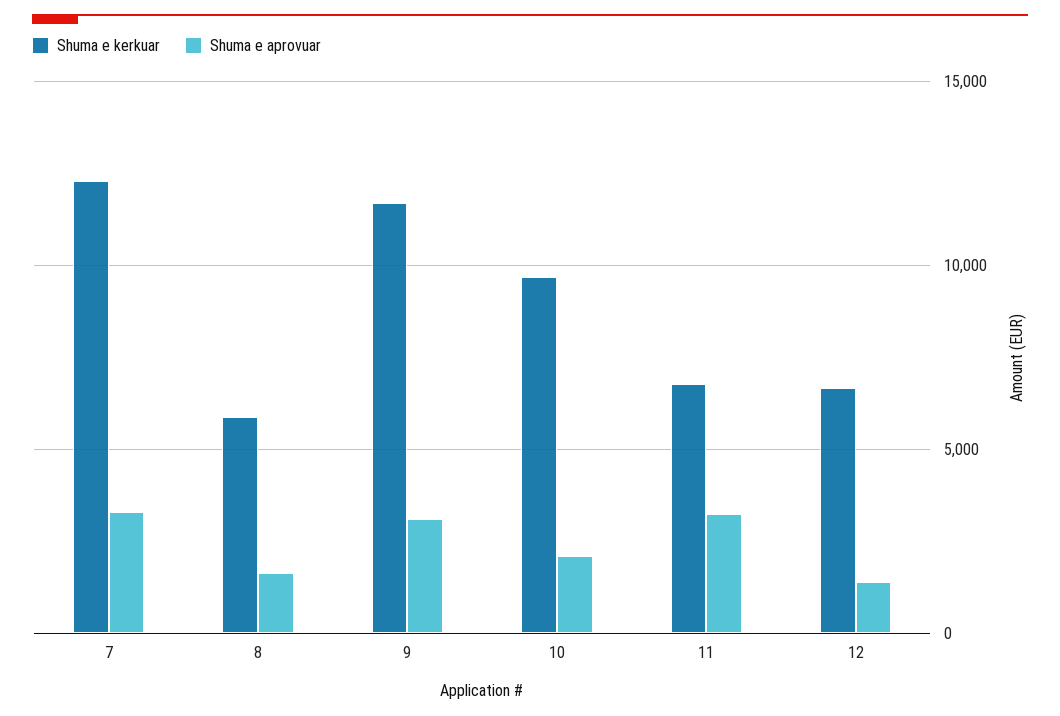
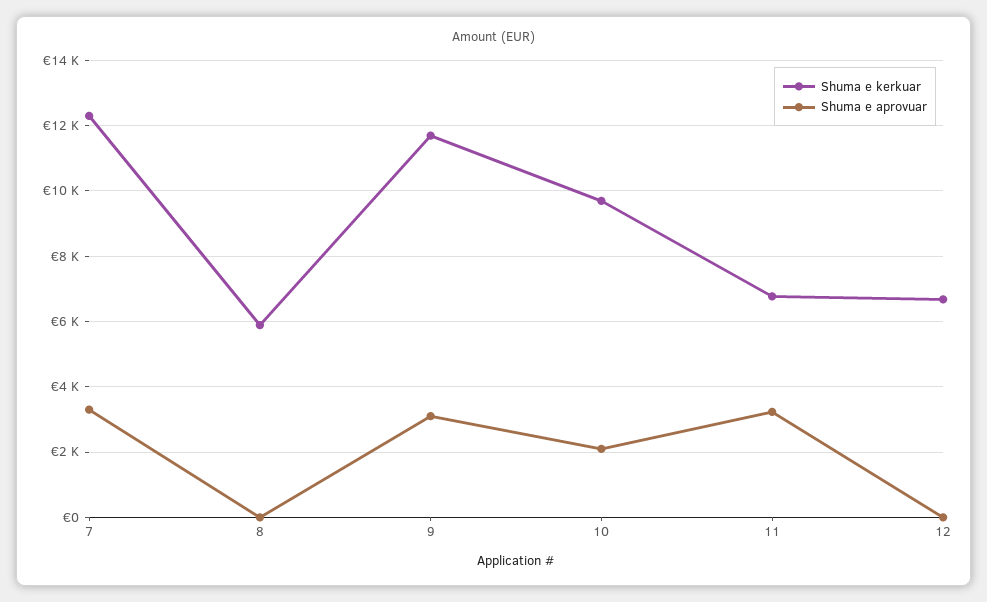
  {
    "Shuma e kerkuar": {
      "7": 12400,
      "8": 5800,
      "9": 11800,
      "10": 9800,
      "11": 6800,
      "12": 6600
    },
    "Shuma e aprovuar": {
      "7": 3400,
-     "8": 1500,
+     "8": 0,
      "9": 3200,
      "10": 2200,
      "11": 3200,
-     "12": 1500
+     "12": 0
    }
  }

